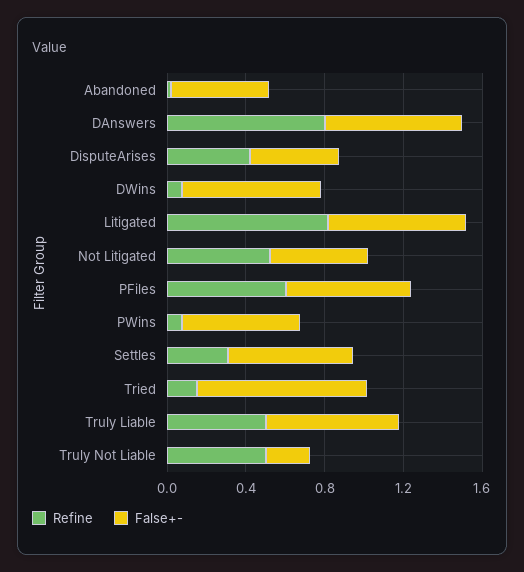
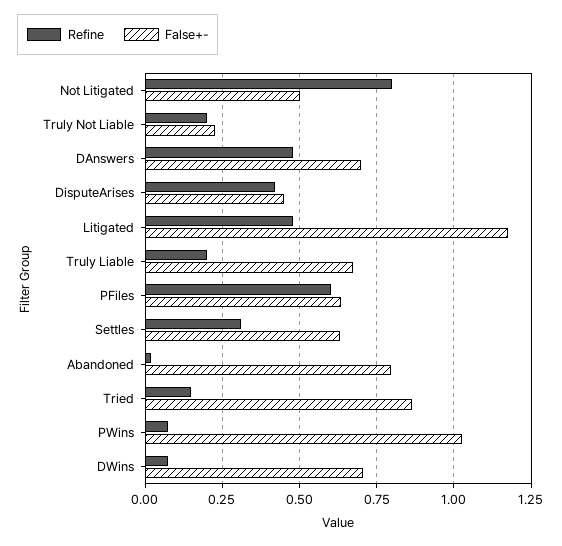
  {
    "Refine": {
      "Abandoned": 0.025,
-     "DAnswers": 0.8,
+     "DAnswers": 0.475,
      "DisputeArises": 0.425,
      "DWins": 0.075,
-     "Litigated": 0.8,
+     "Litigated": 0.475,
-     "Not Litigated": 0.5,
+     "Not Litigated": 0.8,
      "PFiles": 0.6,
      "PWins": 0.075,
      "Settles": 0.3,
      "Tried": 0.15,
-     "Truly Liable": 0.5,
+     "Truly Liable": 0.2,
-     "Truly Not Liable": 0.5
+     "Truly Not Liable": 0.2
    },
    "False+-": {
-     "Abandoned": 0.5,
+     "Abandoned": 0.8,
      "DAnswers": 0.7,
      "DisputeArises": 0.45,
      "DWins": 0.7,
-     "Litigated": 0.7,
+     "Litigated": 1.175,
      "Not Litigated": 0.5,
      "PFiles": 0.625,
-     "PWins": 0.6,
+     "PWins": 1.025,
      "Settles": 0.625,
      "Tried": 0.875,
      "Truly Liable": 0.675,
      "Truly Not Liable": 0.225
    }
  }

